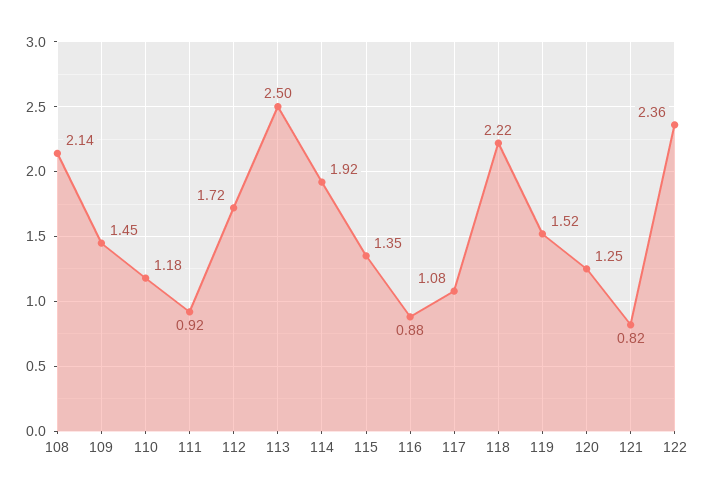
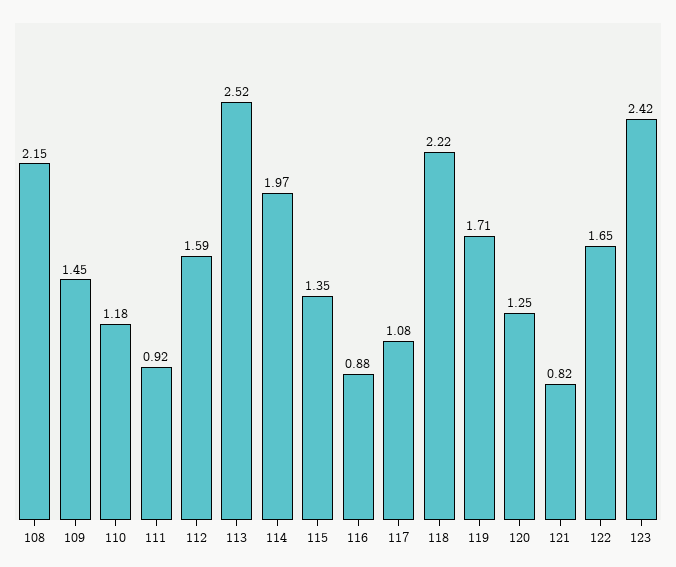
  {
-   "108": 2.14,
+   "108": 2.15,
    "109": 1.45,
    "110": 1.18,
    "111": 0.92,
-   "112": 1.72,
+   "112": 1.59,
-   "113": 2.5,
+   "113": 2.52,
-   "114": 1.92,
+   "114": 1.97,
    "115": 1.35,
    "116": 0.88,
    "117": 1.08,
    "118": 2.22,
-   "119": 1.52,
+   "119": 1.71,
    "120": 1.25,
    "121": 0.82,
-   "122": 2.36
+   "122": 1.65,
+   "123": 2.42
  }

